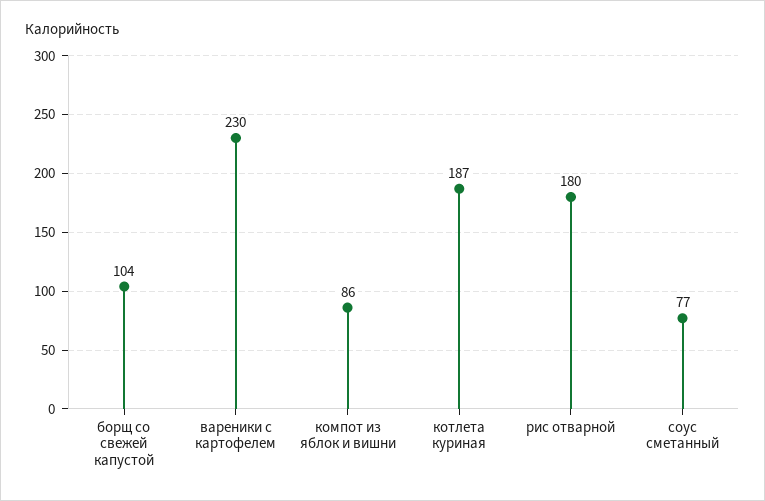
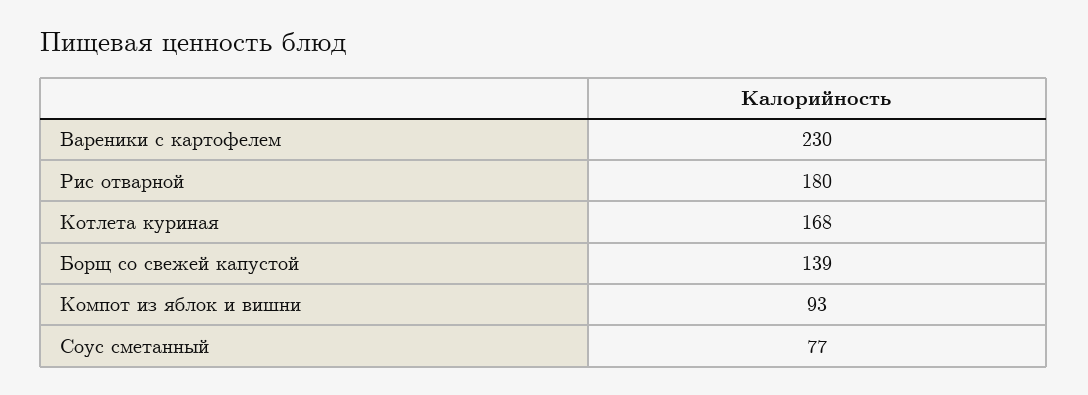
  {
-   "борщ со свежей капустой": 104,
+   "борщ со свежей капустой": 139,
    "вареники с картофелем": 230,
-   "компот из яблок и вишни": 86,
+   "компот из яблок и вишни": 93,
-   "котлета куриная": 187,
+   "котлета куриная": 168,
    "рис отварной": 180,
    "соус сметанный": 77
  }

